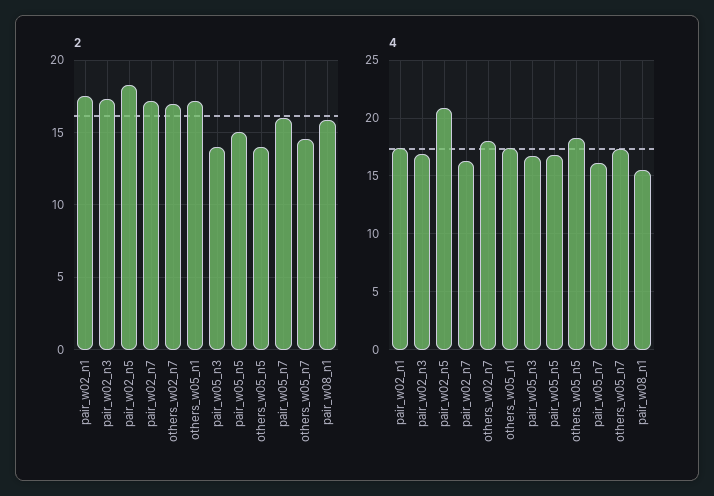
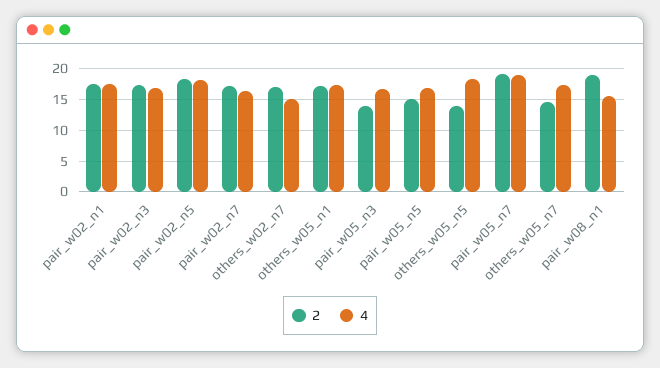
  {
    "2": {
      "pair_w02_n1": 17.5,
      "pair_w02_n3": 17.5,
      "pair_w02_n5": 18.5,
      "pair_w02_n7": 17,
      "others_w02_n7": 17,
      "others_w05_n1": 17,
      "pair_w05_n3": 14,
      "pair_w05_n5": 15,
      "others_w05_n5": 14,
-     "pair_w05_n7": 16,
+     "pair_w05_n7": 19,
      "others_w05_n7": 14.5,
-     "pair_w08_n1": 16
+     "pair_w08_n1": 19
    },
    "4": {
      "pair_w02_n1": 17,
      "pair_w02_n3": 17,
-     "pair_w02_n5": 21,
+     "pair_w02_n5": 18,
      "pair_w02_n7": 16,
-     "others_w02_n7": 18,
+     "others_w02_n7": 15,
      "others_w05_n1": 17,
      "pair_w05_n3": 17,
      "pair_w05_n5": 17,
      "others_w05_n5": 18,
-     "pair_w05_n7": 16,
+     "pair_w05_n7": 19,
      "others_w05_n7": 17,
      "pair_w08_n1": 16
    }
  }

